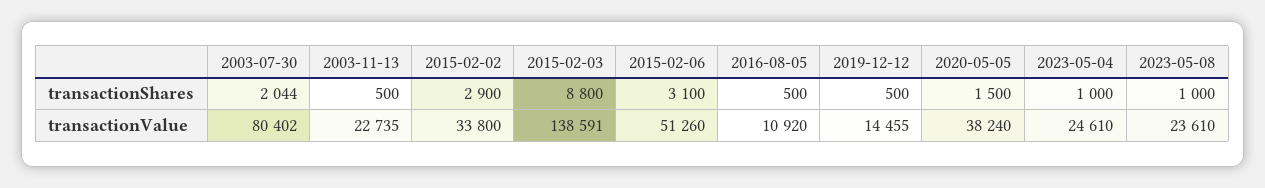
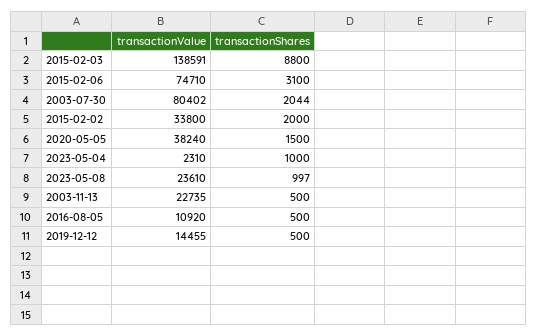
  {
    "2003-07-30": {
      "transactionShares": 2044,
      "transactionValue": 80402
    },
    "2003-11-13": {
      "transactionShares": 500,
      "transactionValue": 22735
    },
    "2015-02-02": {
-     "transactionShares": 2900,
+     "transactionShares": 2000,
      "transactionValue": 33800
    },
    "2015-02-03": {
      "transactionShares": 8800,
      "transactionValue": 138591
    },
    "2015-02-06": {
      "transactionShares": 3100,
-     "transactionValue": 51260
+     "transactionValue": 74710
    },
    "2016-08-05": {
      "transactionShares": 500,
      "transactionValue": 10920
    },
    "2019-12-12": {
      "transactionShares": 500,
      "transactionValue": 14455
    },
    "2020-05-05": {
      "transactionShares": 1500,
      "transactionValue": 38240
    },
    "2023-05-04": {
      "transactionShares": 1000,
-     "transactionValue": 24610
+     "transactionValue": 2310
    },
    "2023-05-08": {
-     "transactionShares": 1000,
+     "transactionShares": 997,
      "transactionValue": 23610
    }
  }

